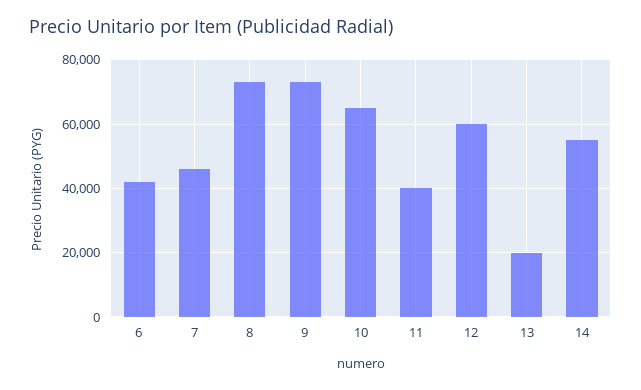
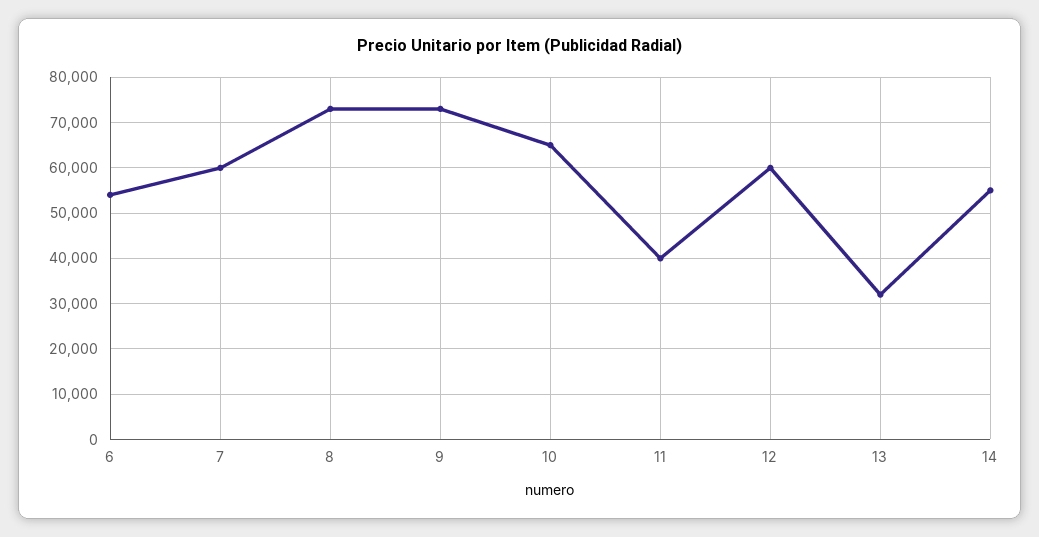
  {
-   "6": 42000,
+   "6": 54000,
-   "7": 46000,
+   "7": 60000,
    "8": 74000,
    "9": 74000,
    "10": 66000,
    "11": 40000,
    "12": 60000,
-   "13": 20000,
+   "13": 32000,
    "14": 56000
  }

